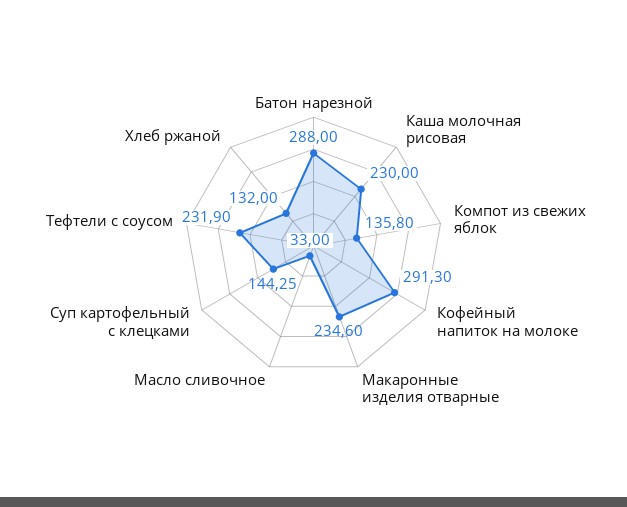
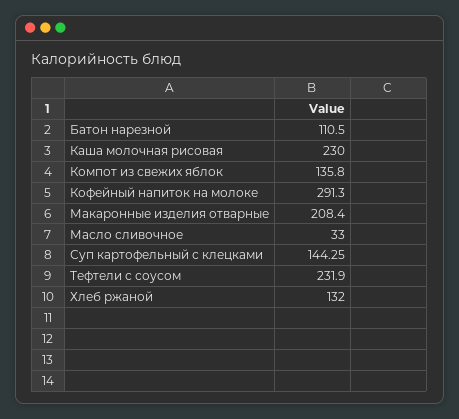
  {
-   "Батон нарезной": 288,
+   "Батон нарезной": 110.5,
    "Каша молочная рисовая": 230,
    "Компот из свежих яблок": 135.8,
    "Кофейный напиток на молоке": 291.3,
-   "Макаронные изделия отварные": 234.6,
+   "Макаронные изделия отварные": 208.4,
    "Масло сливочное": 33,
    "Суп картофельный с клецками": 144.25,
    "Тефтели с соусом": 231.9,
    "Хлеб ржаной": 132
  }

